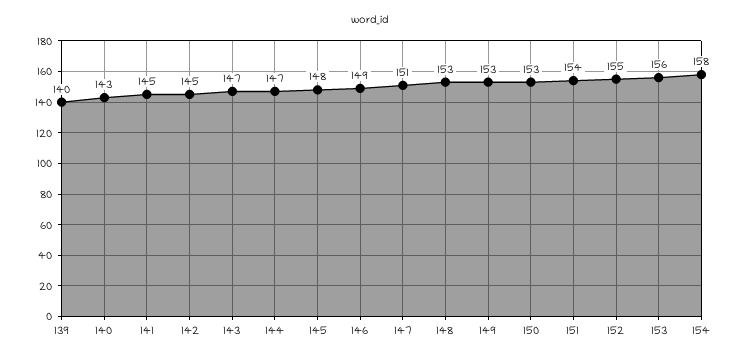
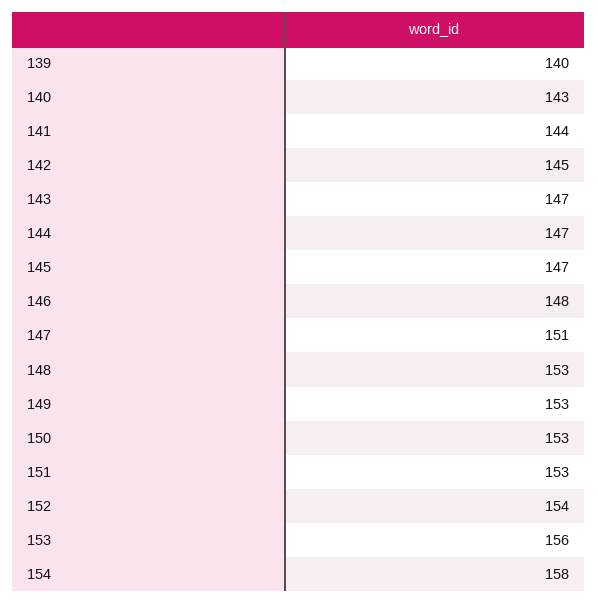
  {
    "139": 140,
    "140": 143,
-   "141": 145,
+   "141": 144,
    "142": 145,
    "143": 147,
    "144": 147,
-   "145": 148,
+   "145": 147,
-   "146": 149,
+   "146": 148,
    "147": 151,
    "148": 153,
    "149": 153,
    "150": 153,
-   "151": 154,
+   "151": 153,
-   "152": 155,
+   "152": 154,
    "153": 156,
    "154": 158
  }

